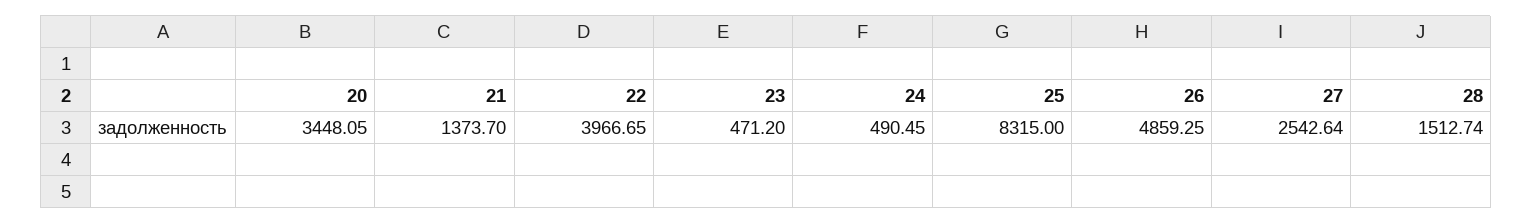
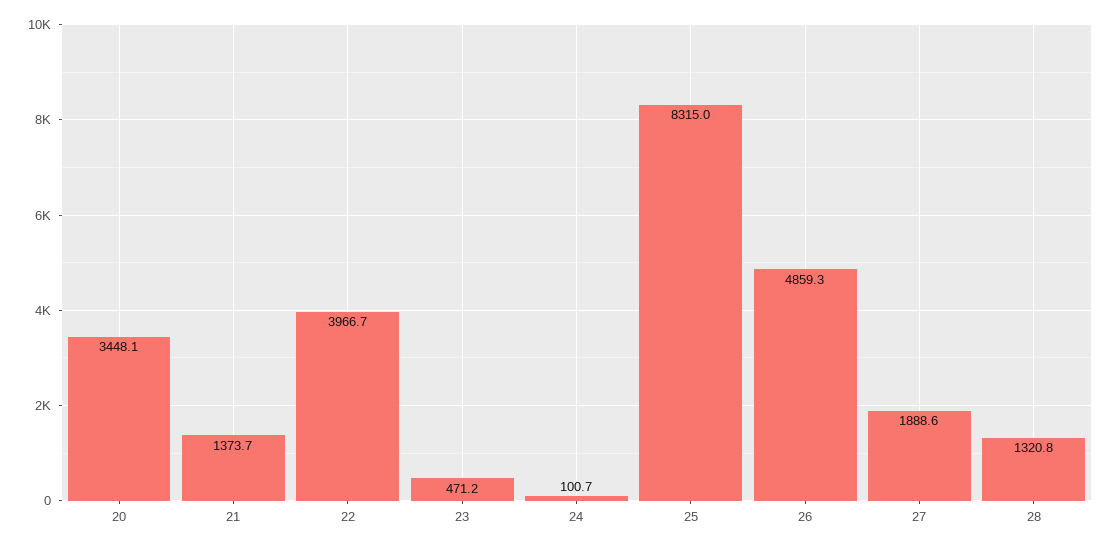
  {
    "20": 3448.05,
    "21": 1373.7,
    "22": 3966.65,
    "23": 471.2,
-   "24": 490.45,
+   "24": 100.7,
    "25": 8315,
    "26": 4859.25,
-   "27": 2542.64,
+   "27": 1888.6,
-   "28": 1512.74
+   "28": 1320.8
  }

